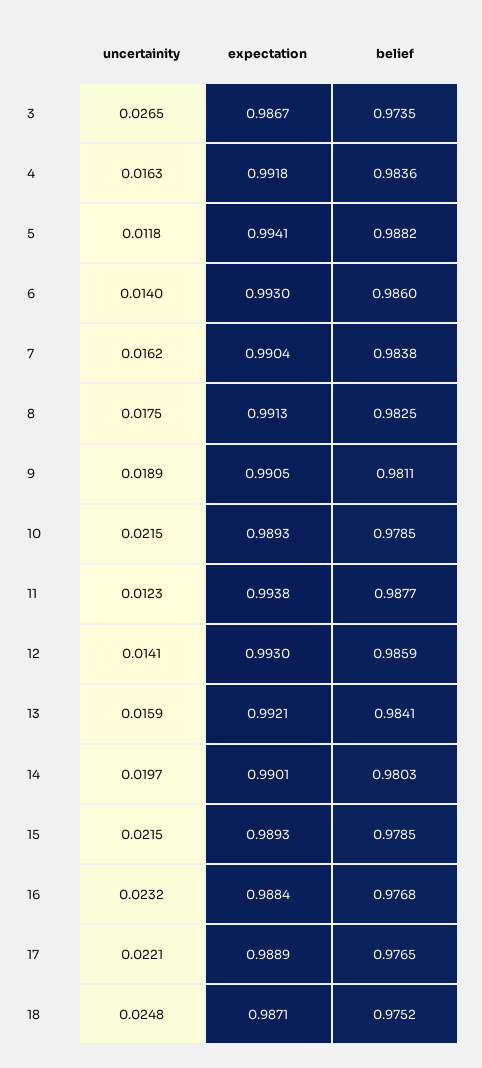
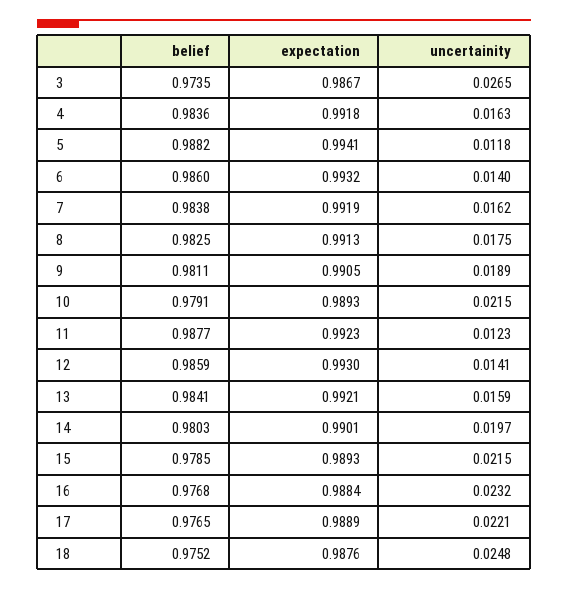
  {
    "uncertainity": {
      "3": 0.0265,
      "4": 0.0163,
      "5": 0.0118,
      "6": 0.014,
      "7": 0.0162,
      "8": 0.0175,
      "9": 0.0189,
      "10": 0.0215,
      "11": 0.0123,
      "12": 0.0141,
      "13": 0.0159,
      "14": 0.0197,
      "15": 0.0215,
      "16": 0.0232,
      "17": 0.0221,
      "18": 0.0248
    },
    "expectation": {
      "3": 0.9867,
      "4": 0.9918,
      "5": 0.9941,
-     "6": 0.993,
+     "6": 0.9932,
-     "7": 0.9904,
+     "7": 0.9919,
      "8": 0.9913,
      "9": 0.9905,
      "10": 0.9893,
-     "11": 0.9938,
+     "11": 0.9923,
      "12": 0.993,
      "13": 0.9921,
      "14": 0.9901,
      "15": 0.9893,
      "16": 0.9884,
      "17": 0.9889,
-     "18": 0.9871
+     "18": 0.9876
    },
    "belief": {
      "3": 0.9735,
      "4": 0.9836,
      "5": 0.9882,
      "6": 0.986,
      "7": 0.9838,
      "8": 0.9825,
      "9": 0.9811,
-     "10": 0.9785,
+     "10": 0.9791,
      "11": 0.9877,
      "12": 0.9859,
      "13": 0.9841,
      "14": 0.9803,
      "15": 0.9785,
      "16": 0.9768,
      "17": 0.9765,
      "18": 0.9752
    }
  }

